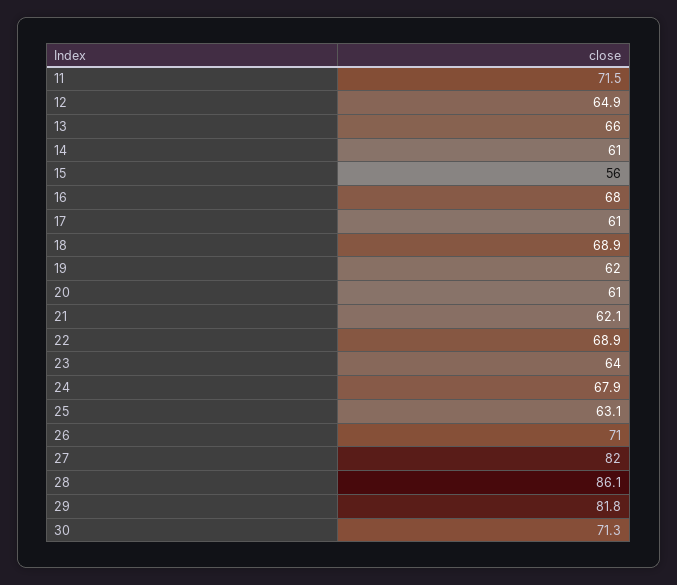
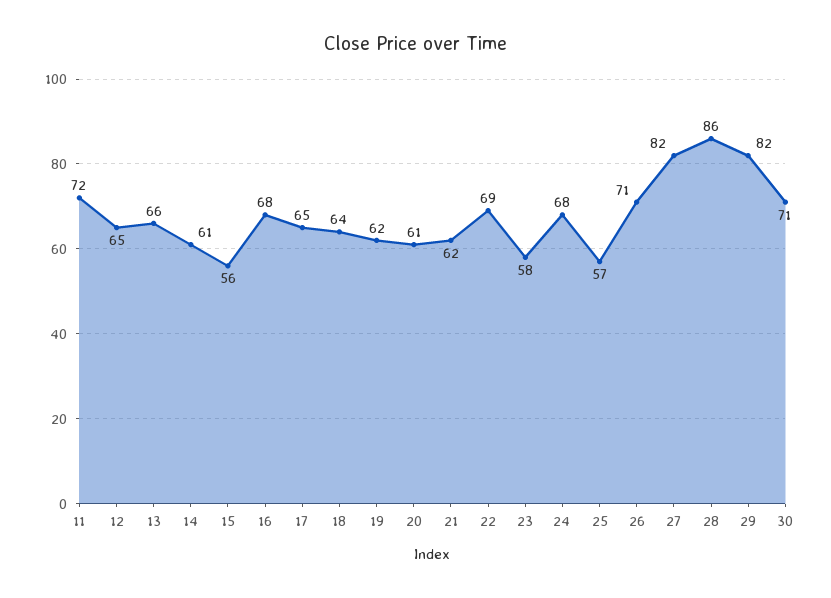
  {
    "11": 71.5,
    "12": 64.9,
    "13": 66,
    "14": 61,
    "15": 56,
    "16": 68,
-   "17": 61,
+   "17": 65,
-   "18": 68.9,
+   "18": 64,
    "19": 62,
    "20": 61,
    "21": 62.1,
    "22": 68.9,
-   "23": 64,
+   "23": 58,
    "24": 67.9,
-   "25": 63.1,
+   "25": 57,
    "26": 71,
    "27": 82,
    "28": 86.1,
    "29": 81.8,
    "30": 71.3
  }

